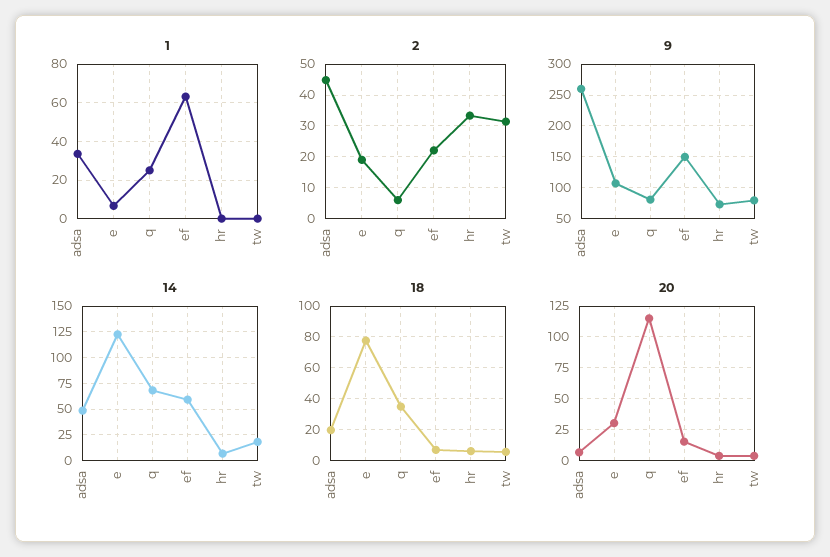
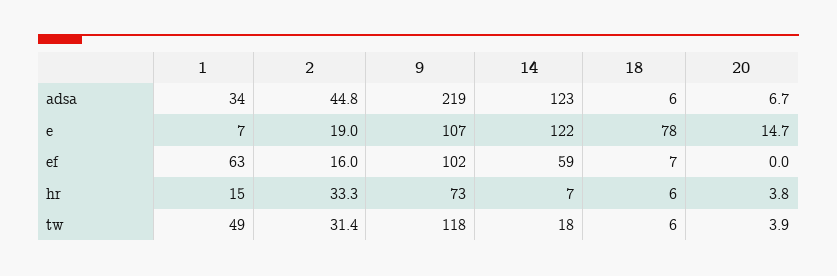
  {
    "1": {
      "adsa": 34,
      "e": 7,
-     "q": 25,
      "ef": 63,
-     "hr": 0,
+     "hr": 15,
-     "tw": 0
+     "tw": 49
    },
    "2": {
      "adsa": 44.8,
      "e": 19,
-     "q": 6,
-     "ef": 22,
+     "ef": 16,
      "hr": 33.3,
      "tw": 31.4
    },
    "9": {
-     "adsa": 260,
+     "adsa": 219,
      "e": 107,
-     "q": 80,
-     "ef": 150,
+     "ef": 102,
      "hr": 73,
-     "tw": 80
+     "tw": 118
    },
    "14": {
-     "adsa": 50,
+     "adsa": 123,
      "e": 122,
-     "q": 75,
      "ef": 59,
      "hr": 7,
      "tw": 18
    },
    "18": {
-     "adsa": 20,
+     "adsa": 6,
      "e": 78,
-     "q": 35,
      "ef": 7,
      "hr": 6,
      "tw": 6
    },
    "20": {
      "adsa": 6.7,
-     "e": 30,
+     "e": 14.7,
-     "q": 115,
-     "ef": 15,
+     "ef": 0,
      "hr": 3.8,
      "tw": 3.9
    }
  }

